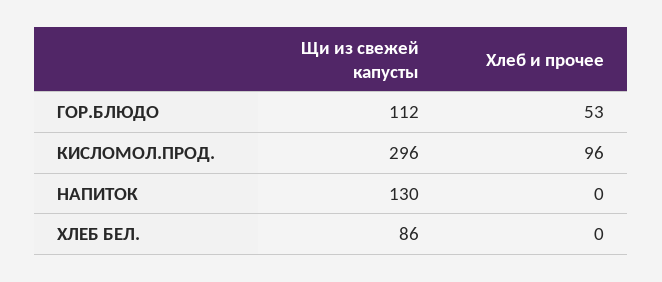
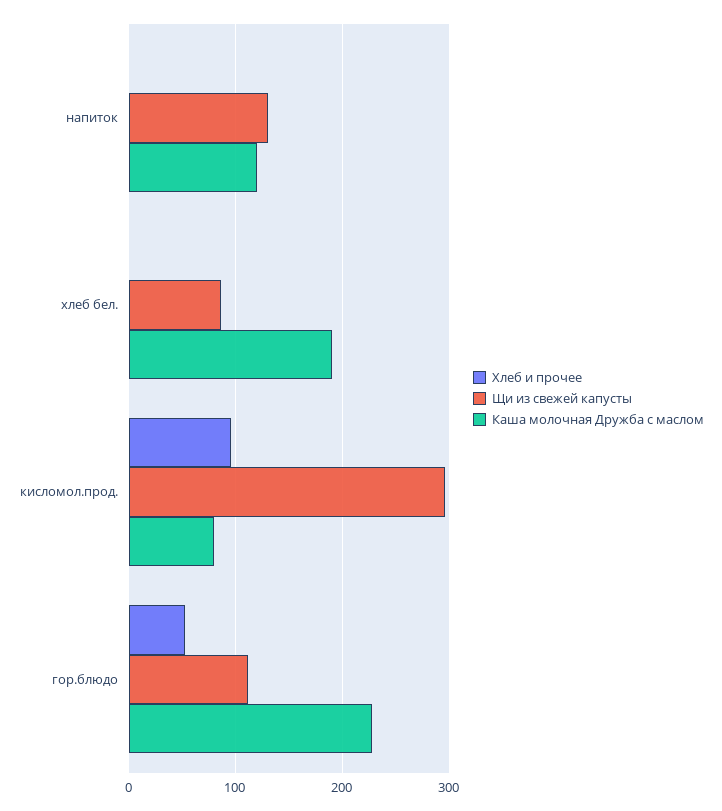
  {
    "Щи из свежей капусты": {
      "ГОР.БЛЮДО": 112,
      "КИСЛОМОЛ.ПРОД.": 296,
      "НАПИТОК": 130,
      "ХЛЕБ БЕЛ.": 86
    },
    "Хлеб и прочее": {
      "ГОР.БЛЮДО": 53,
      "КИСЛОМОЛ.ПРОД.": 96,
      "НАПИТОК": 0,
      "ХЛЕБ БЕЛ.": 0
-   }
+   },
+   "Каша молочная Дружба с маслом": {
+     "НАПИТОК": 120,
+     "ХЛЕБ БЕЛ.": 190,
+     "КИСЛОМОЛ.ПРОД.": 80,
+     "ГОР.БЛЮДО": 230
+   }
  }

